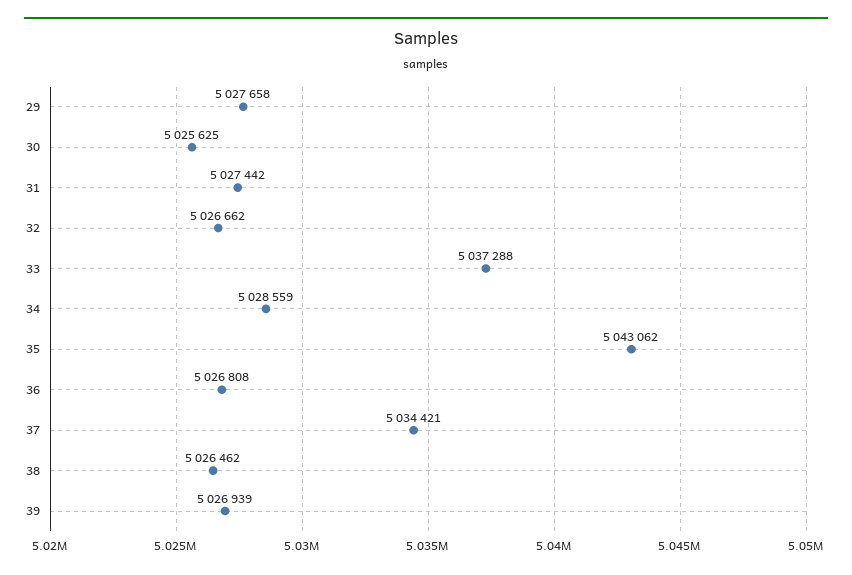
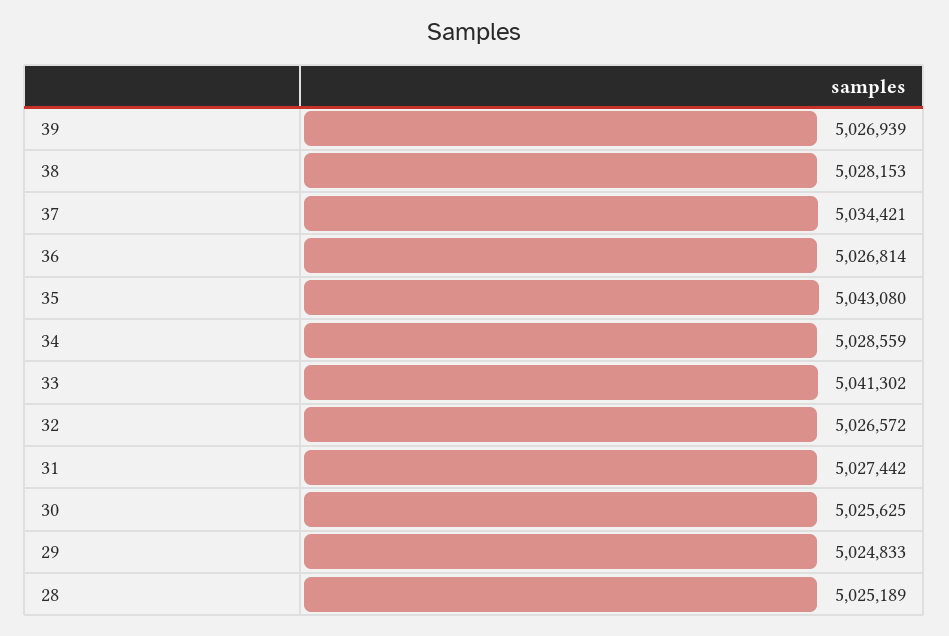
  {
-   "29": 5027658,
+   "29": 5024833,
    "30": 5025625,
    "31": 5027442,
-   "32": 5026662,
+   "32": 5026572,
-   "33": 5037288,
+   "33": 5041302,
    "34": 5028559,
-   "35": 5043062,
+   "35": 5043080,
-   "36": 5026808,
+   "36": 5026814,
    "37": 5034421,
-   "38": 5026462,
+   "38": 5028153,
-   "39": 5026939
+   "39": 5026939,
+   "28": 5025189
  }

